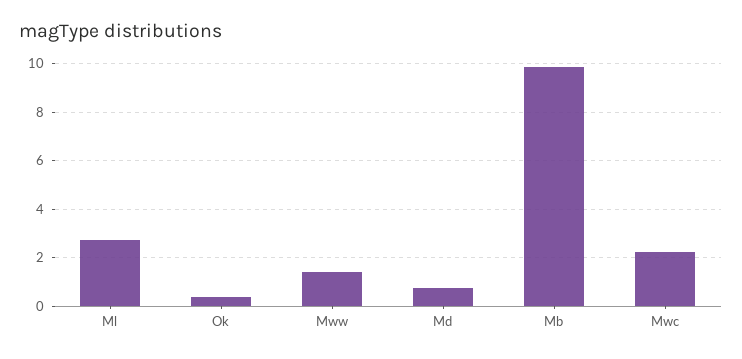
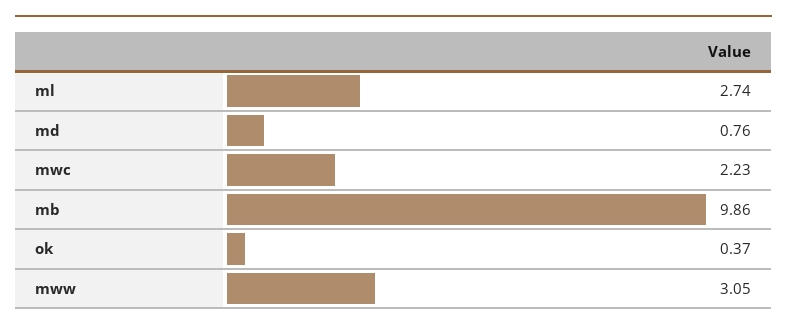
  {
    "Ml": 2.74,
    "Ok": 0.37,
-   "Mww": 1.5,
+   "Mww": 3.05,
    "Md": 0.76,
    "Mb": 9.86,
    "Mwc": 2.23
  }

